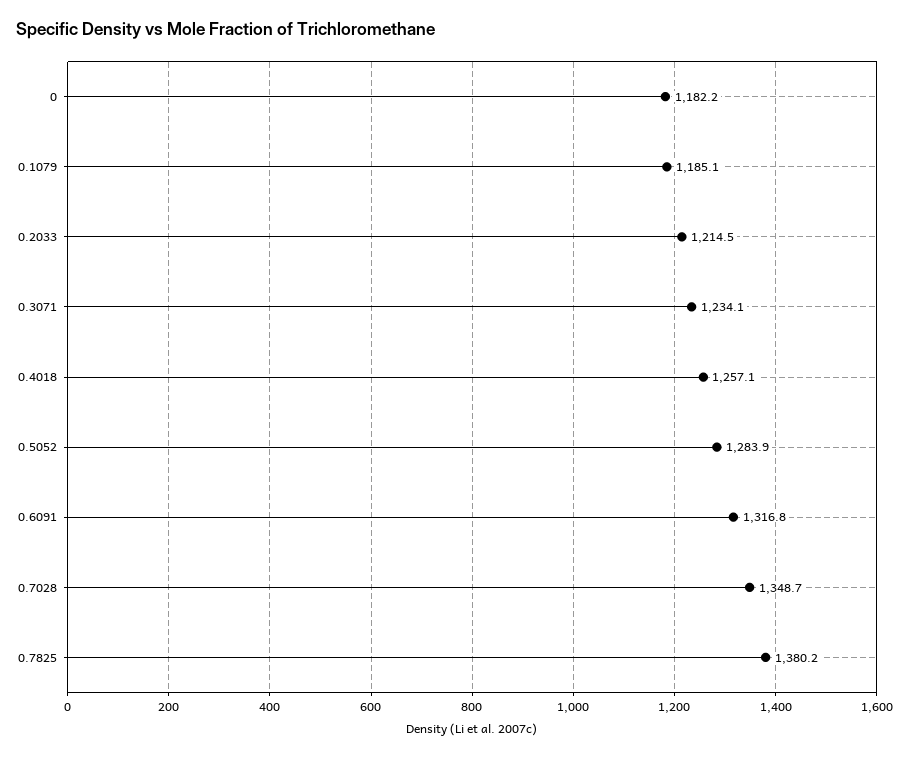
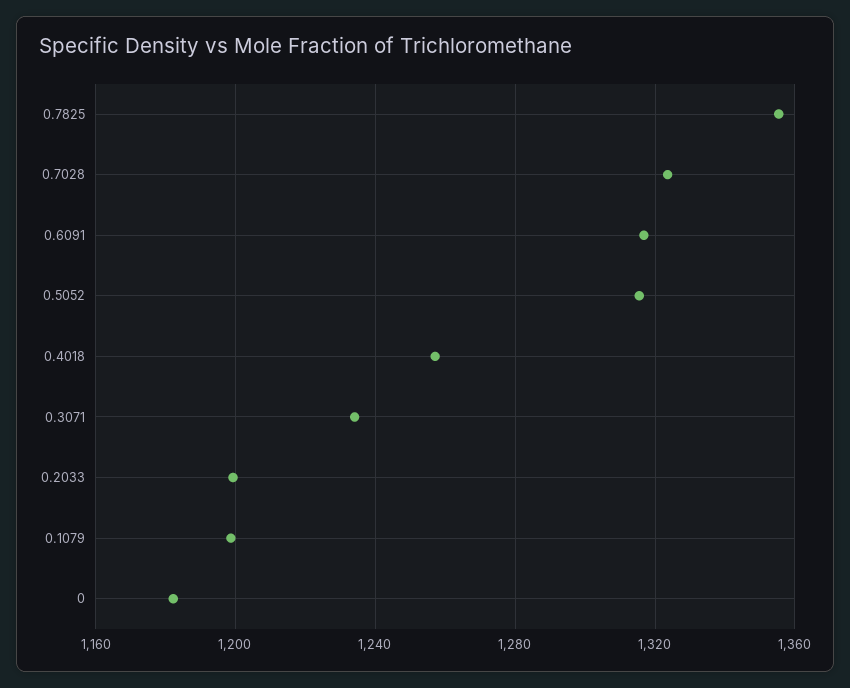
  {
    "0": 1182.2,
-   "0.1079": 1185.1,
+   "0.1079": 1200,
-   "0.2033": 1214.5,
+   "0.2033": 1200,
    "0.3071": 1234.1,
    "0.4018": 1257.1,
-   "0.5052": 1283.9,
+   "0.5052": 1315,
    "0.6091": 1316.8,
-   "0.7028": 1348.7,
+   "0.7028": 1325,
-   "0.7825": 1380.2
+   "0.7825": 1355
  }

